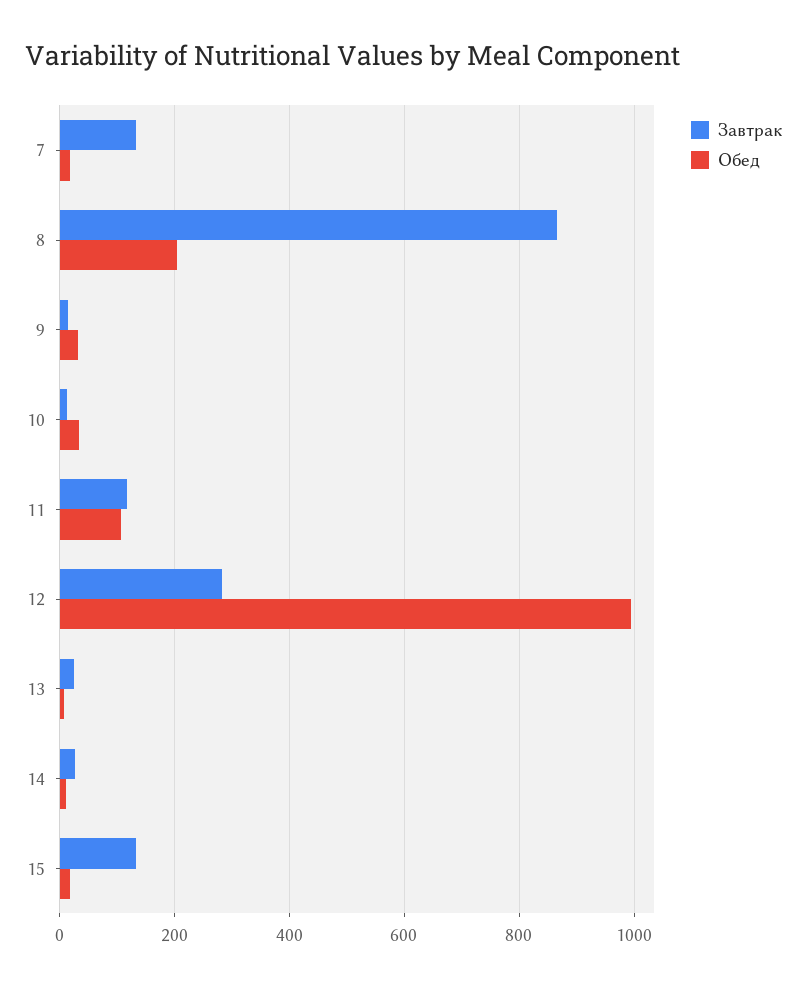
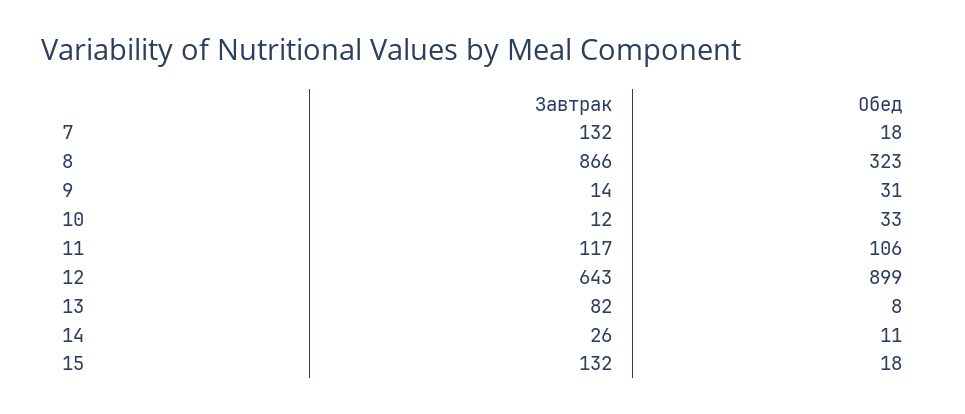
  {
    "Завтрак": {
      "7": 132,
      "8": 866,
      "9": 14,
      "10": 12,
      "11": 117,
-     "12": 280,
+     "12": 643,
-     "13": 20,
+     "13": 82,
      "14": 26,
      "15": 132
    },
    "Обед": {
      "7": 18,
-     "8": 200,
+     "8": 323,
      "9": 31,
      "10": 33,
      "11": 106,
-     "12": 1000,
+     "12": 899,
      "13": 8,
      "14": 11,
      "15": 18
    }
  }

